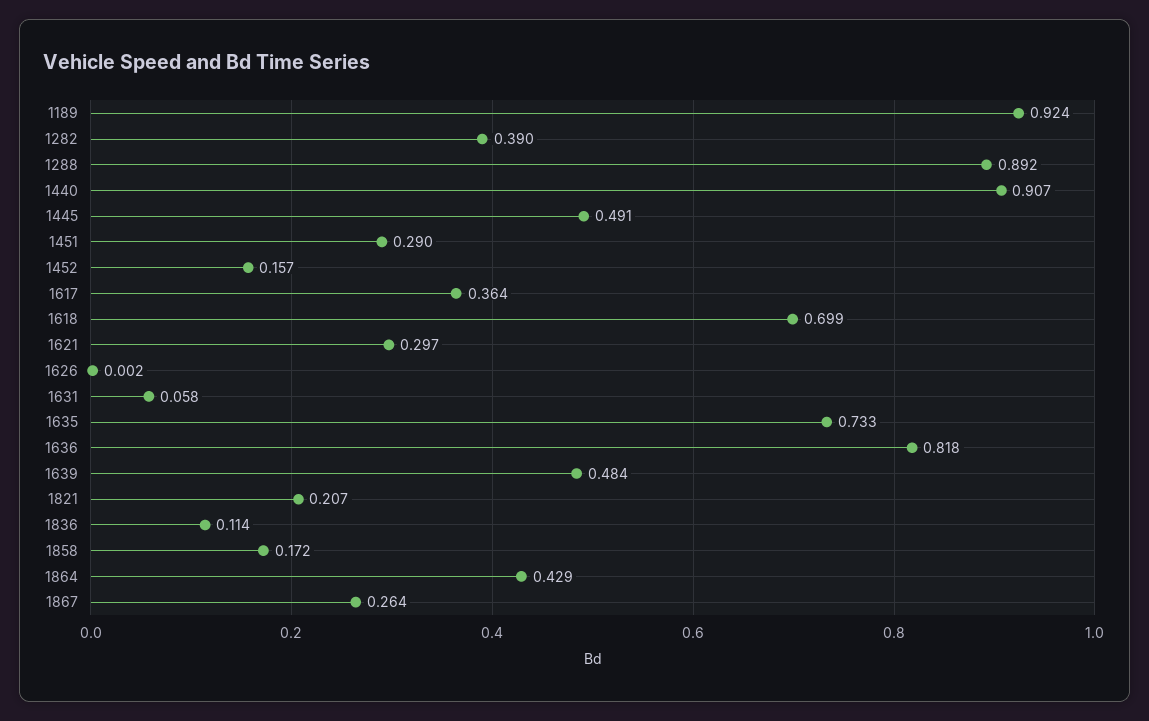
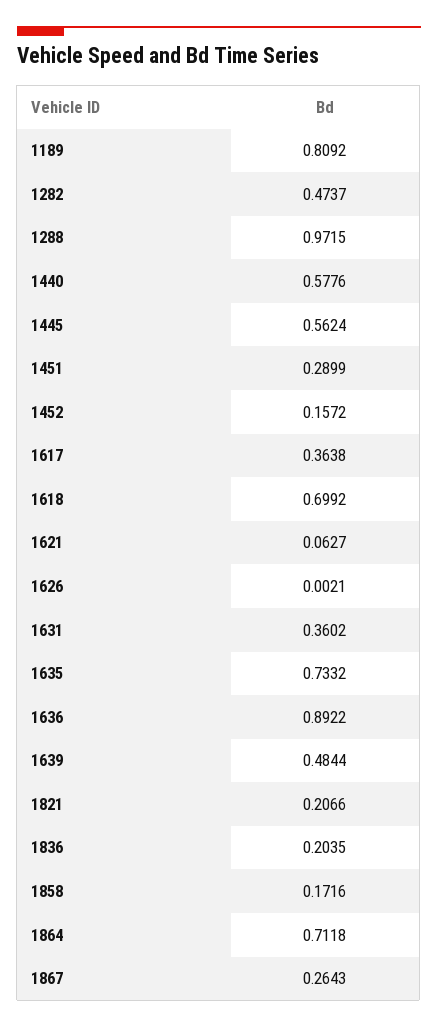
  {
-   "1189": 0.924,
+   "1189": 0.8092,
-   "1282": 0.39,
+   "1282": 0.4737,
-   "1288": 0.892,
+   "1288": 0.9715,
-   "1440": 0.907,
+   "1440": 0.5776,
-   "1445": 0.491,
+   "1445": 0.5624,
    "1451": 0.2899,
    "1452": 0.1572,
    "1617": 0.3638,
    "1618": 0.6992,
-   "1621": 0.297,
+   "1621": 0.0627,
    "1626": 0.0021,
-   "1631": 0.058,
+   "1631": 0.3602,
    "1635": 0.7332,
-   "1636": 0.818,
+   "1636": 0.8922,
    "1639": 0.4844,
    "1821": 0.2066,
-   "1836": 0.114,
+   "1836": 0.2035,
    "1858": 0.1716,
-   "1864": 0.429,
+   "1864": 0.7118,
    "1867": 0.2643
  }

